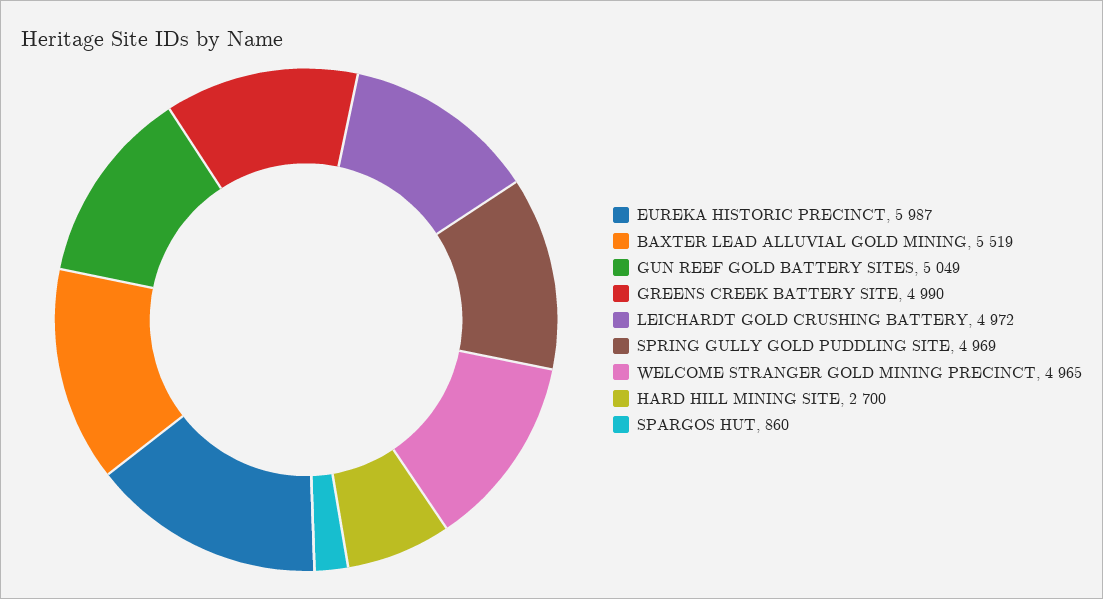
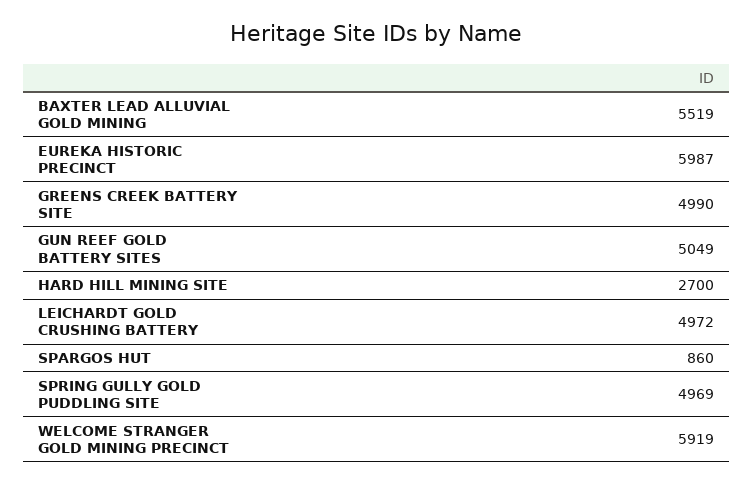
  {
    "EUREKA HISTORIC PRECINCT": 5987,
    "BAXTER LEAD ALLUVIAL GOLD MINING": 5519,
    "GUN REEF GOLD BATTERY SITES": 5049,
    "GREENS CREEK BATTERY SITE": 4990,
    "LEICHARDT GOLD CRUSHING BATTERY": 4972,
    "SPRING GULLY GOLD PUDDLING SITE": 4969,
-   "WELCOME STRANGER GOLD MINING PRECINCT": 4965,
+   "WELCOME STRANGER GOLD MINING PRECINCT": 5919,
    "HARD HILL MINING SITE": 2700,
    "SPARGOS HUT": 860
  }

